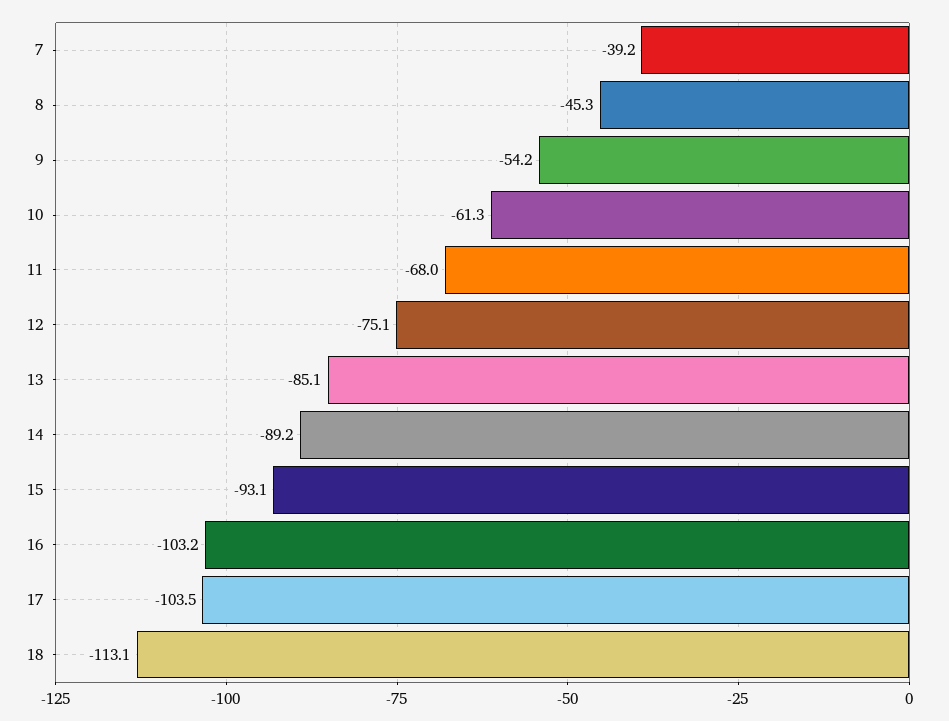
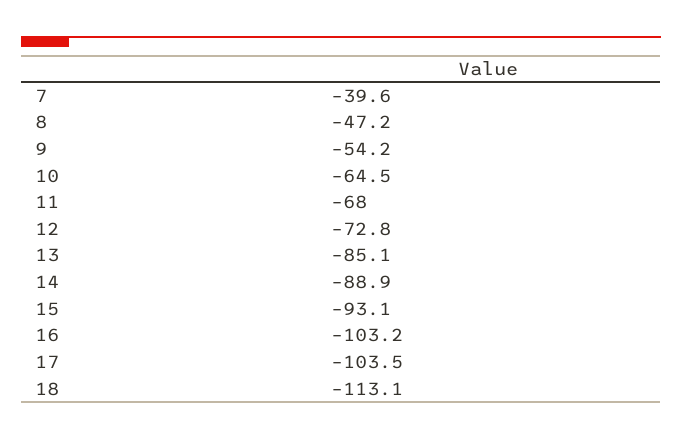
  {
-   "7": -39.2,
+   "7": -39.6,
-   "8": -45.3,
+   "8": -47.2,
    "9": -54.2,
-   "10": -61.3,
+   "10": -64.5,
    "11": -68,
-   "12": -75.1,
+   "12": -72.8,
    "13": -85.1,
-   "14": -89.2,
+   "14": -88.9,
    "15": -93.1,
    "16": -103.2,
    "17": -103.5,
    "18": -113.1
  }

